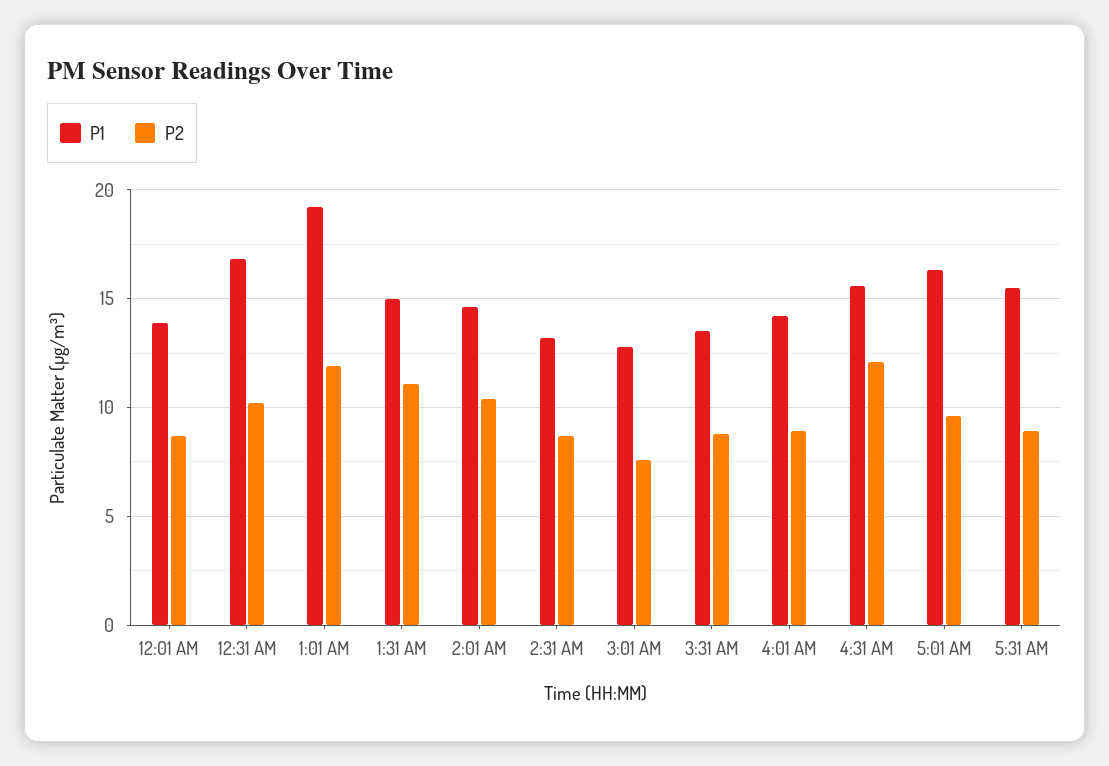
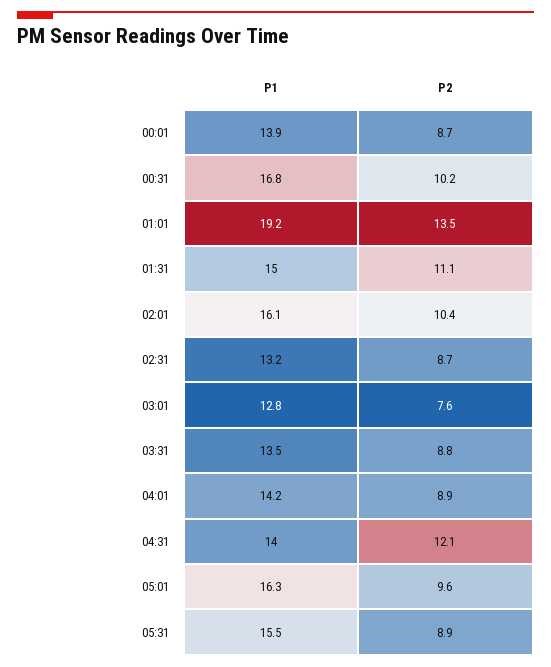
  {
    "P1": {
      "12:01 AM": 13.9,
      "12:31 AM": 16.8,
      "1:01 AM": 19.2,
      "1:31 AM": 15,
-     "2:01 AM": 14.5,
+     "2:01 AM": 16.1,
      "2:31 AM": 13.2,
      "3:01 AM": 12.8,
      "3:31 AM": 13.5,
      "4:01 AM": 14.2,
-     "4:31 AM": 15.5,
+     "4:31 AM": 14,
      "5:01 AM": 16.3,
      "5:31 AM": 15.5
    },
    "P2": {
      "12:01 AM": 8.7,
      "12:31 AM": 10.2,
-     "1:01 AM": 12,
+     "1:01 AM": 13.5,
      "1:31 AM": 11.1,
      "2:01 AM": 10.4,
      "2:31 AM": 8.7,
      "3:01 AM": 7.6,
      "3:31 AM": 8.8,
      "4:01 AM": 8.9,
      "4:31 AM": 12.1,
      "5:01 AM": 9.6,
      "5:31 AM": 8.9
    }
  }

